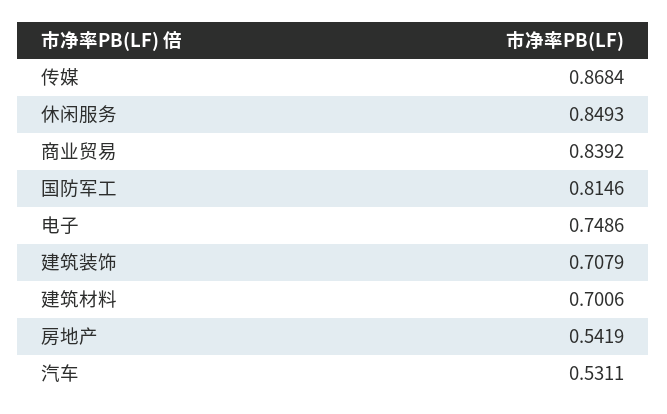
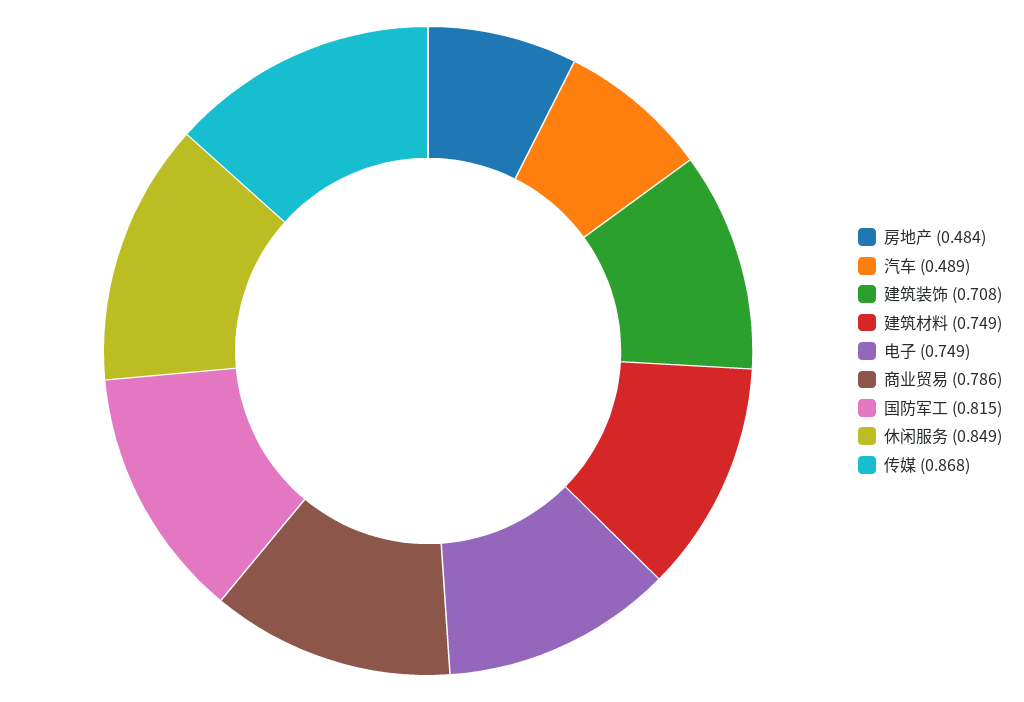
  {
    "传媒": 0.8684,
    "休闲服务": 0.8493,
-   "商业贸易": 0.8392,
+   "商业贸易": 0.786,
    "国防军工": 0.8146,
    "电子": 0.7486,
    "建筑装饰": 0.7079,
-   "建筑材料": 0.7006,
+   "建筑材料": 0.749,
-   "房地产": 0.5419,
+   "房地产": 0.484,
-   "汽车": 0.5311
+   "汽车": 0.489
  }

